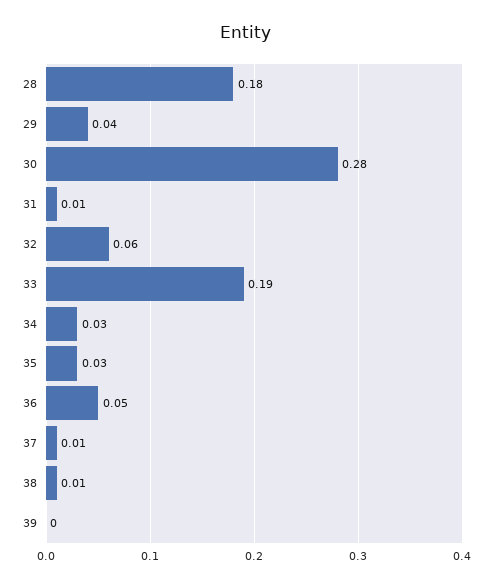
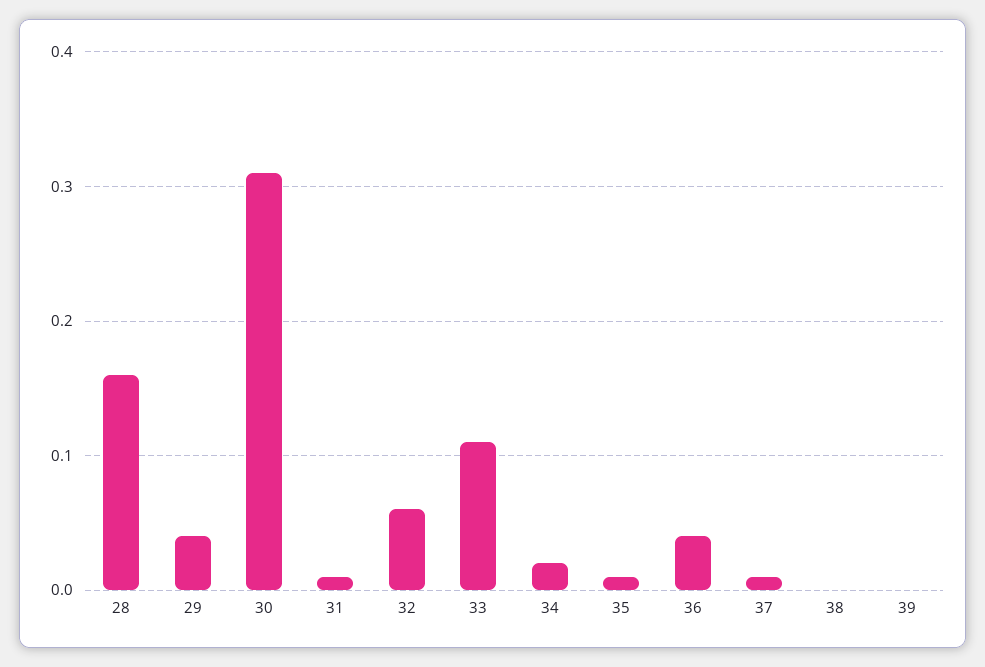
  {
-   "28": 0.18,
+   "28": 0.16,
    "29": 0.04,
-   "30": 0.28,
+   "30": 0.31,
    "31": 0.01,
    "32": 0.06,
-   "33": 0.19,
+   "33": 0.11,
-   "34": 0.03,
+   "34": 0.02,
-   "35": 0.03,
+   "35": 0.01,
-   "36": 0.05,
+   "36": 0.04,
    "37": 0.01,
-   "38": 0.01,
+   "38": 0,
    "39": 0
  }

